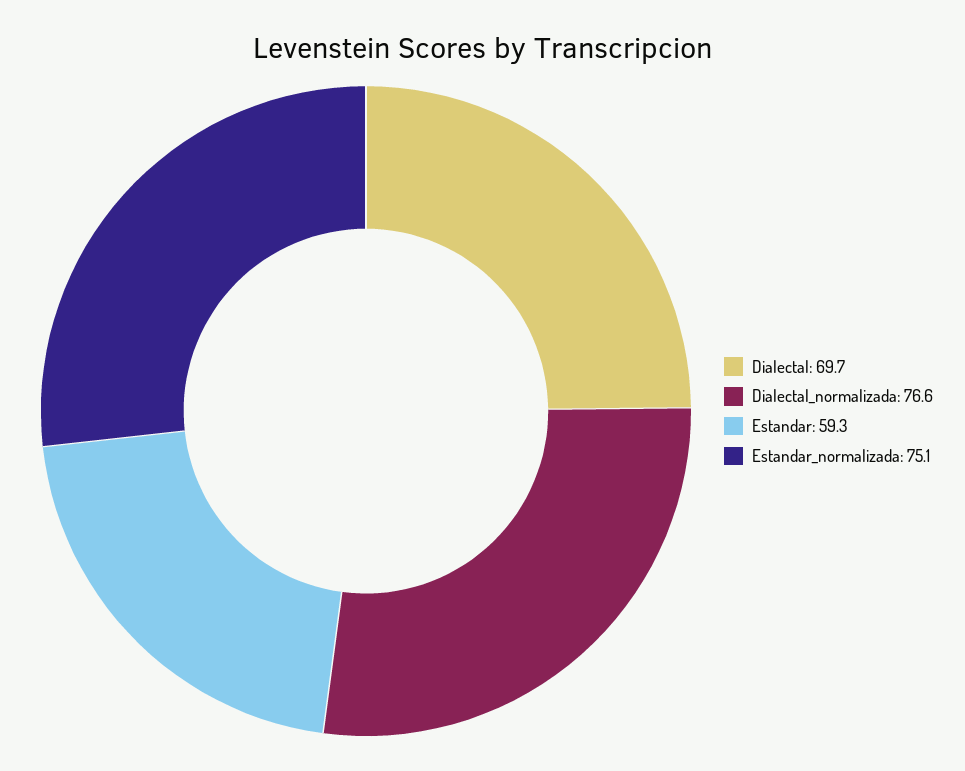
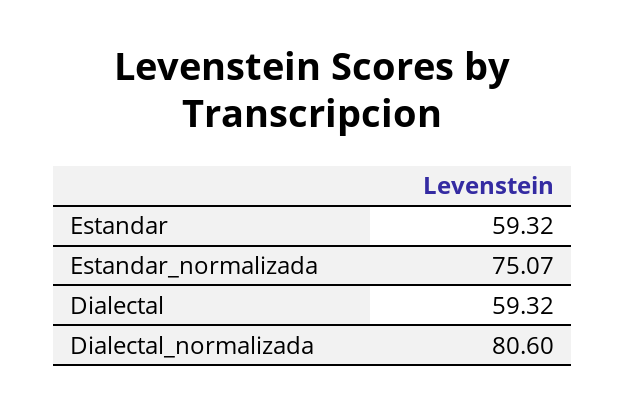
  {
-   "Dialectal": 69.7,
+   "Dialectal": 59.32,
-   "Dialectal_normalizada": 76.6,
+   "Dialectal_normalizada": 80.6,
    "Estandar": 59.32,
    "Estandar_normalizada": 75.07
  }

